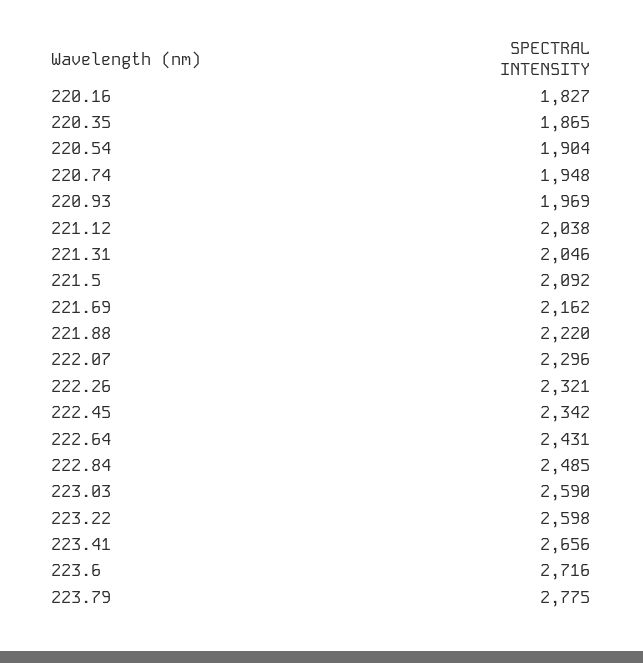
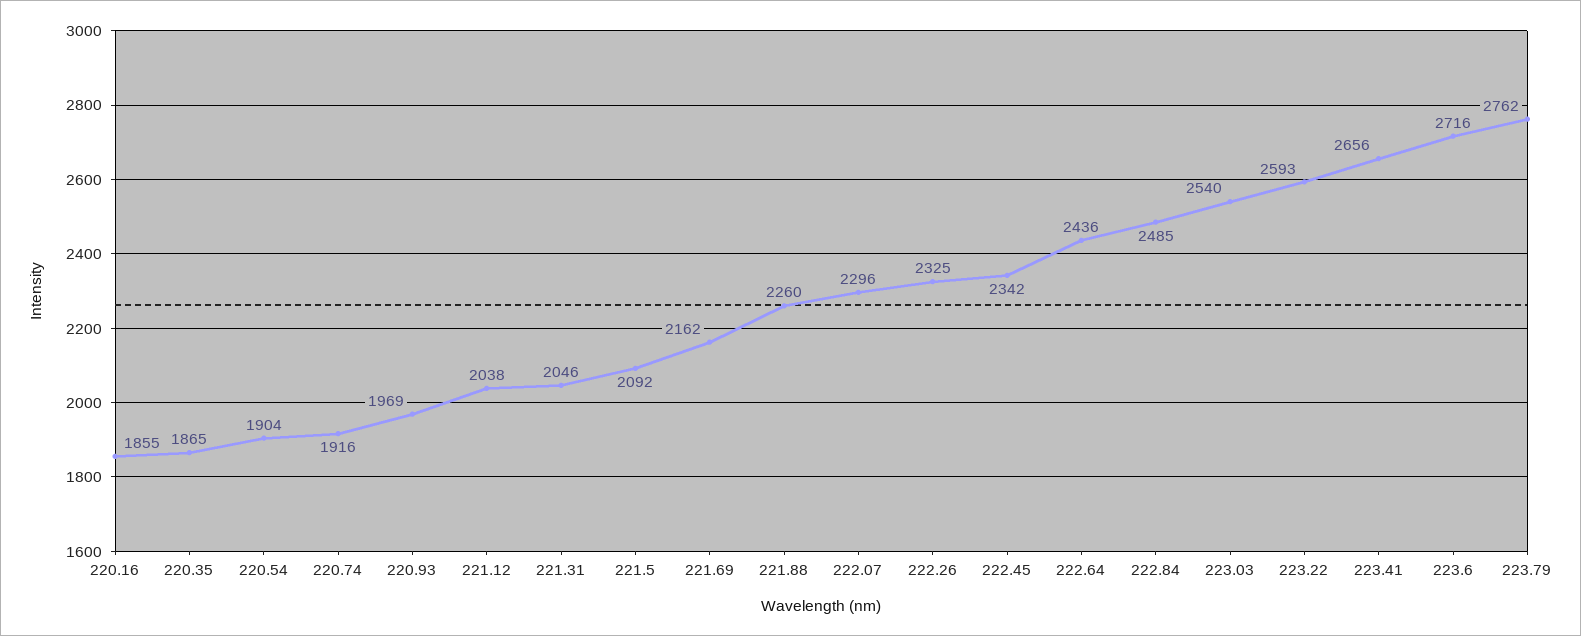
  {
-   "220.16": 1827,
+   "220.16": 1855,
    "220.35": 1865,
    "220.54": 1904,
-   "220.74": 1948,
+   "220.74": 1916,
    "220.93": 1969,
    "221.12": 2038,
    "221.31": 2046,
    "221.5": 2092,
    "221.69": 2162,
-   "221.88": 2220,
+   "221.88": 2260,
    "222.07": 2296,
-   "222.26": 2321,
+   "222.26": 2325,
    "222.45": 2342,
-   "222.64": 2431,
+   "222.64": 2436,
    "222.84": 2485,
-   "223.03": 2590,
+   "223.03": 2540,
-   "223.22": 2598,
+   "223.22": 2593,
    "223.41": 2656,
    "223.6": 2716,
-   "223.79": 2775
+   "223.79": 2762
  }

